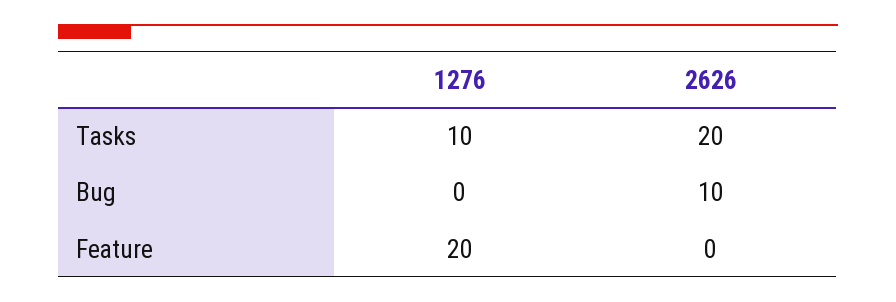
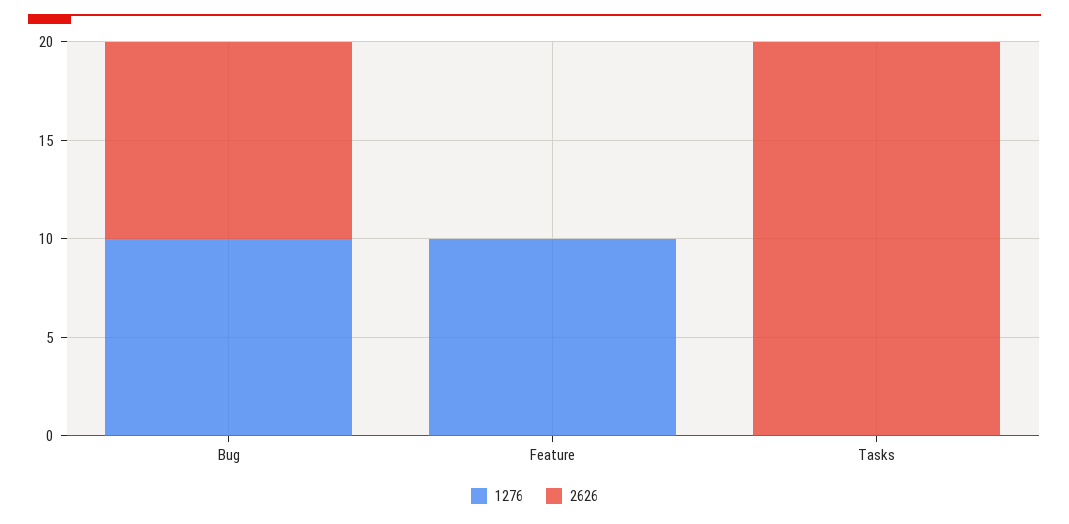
  {
    "1276": {
-     "Tasks": 10,
+     "Tasks": 0,
-     "Bug": 0,
+     "Bug": 10,
-     "Feature": 20
+     "Feature": 10
    },
    "2626": {
      "Tasks": 20,
      "Bug": 10,
      "Feature": 0
    }
  }

